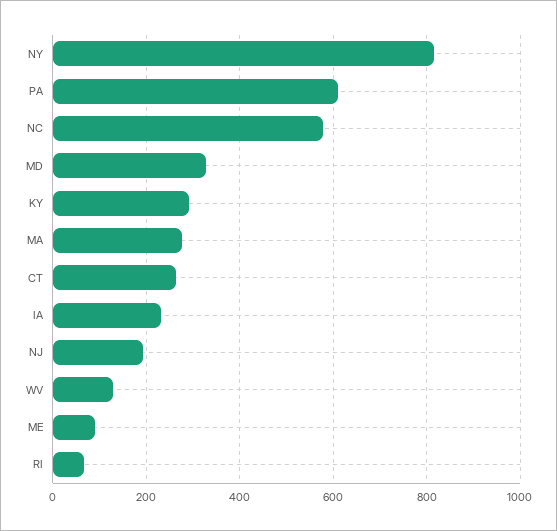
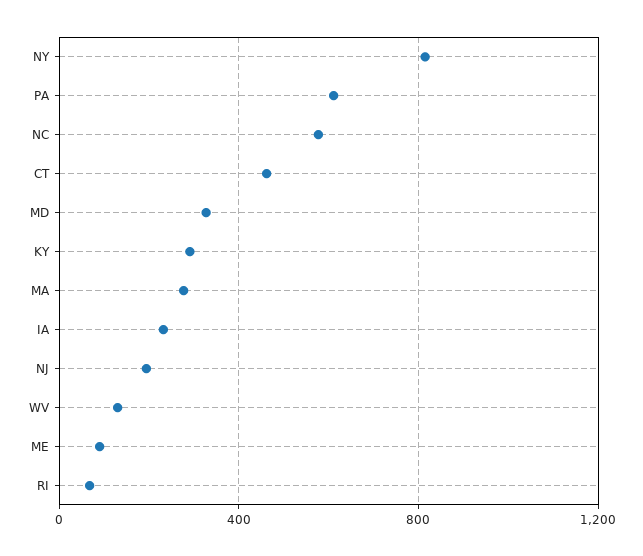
  {
    "NY": 820,
    "PA": 620,
    "NC": 580,
    "MD": 320,
    "KY": 300,
    "MA": 280,
-   "CT": 260,
+   "CT": 450,
    "IA": 240,
    "NJ": 200,
    "WV": 140,
    "ME": 100,
    "RI": 60
  }

